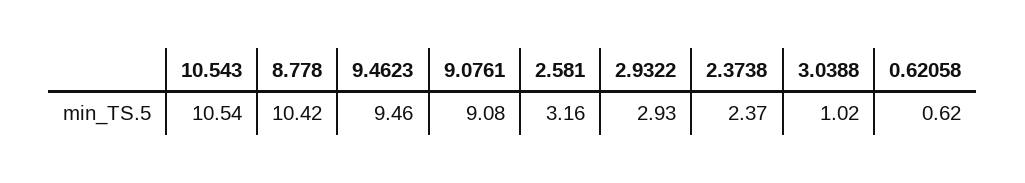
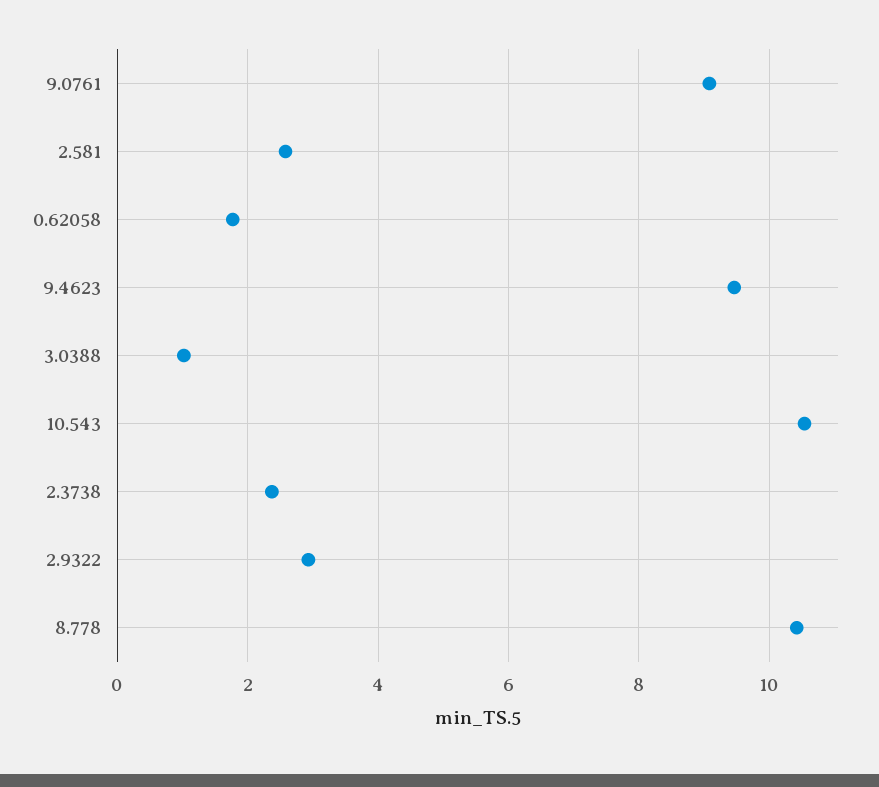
  {
    "10.543": 10.54,
    "8.778": 10.42,
    "9.4623": 9.46,
    "9.0761": 9.08,
-   "2.581": 3.16,
+   "2.581": 2.6,
    "2.9322": 2.93,
    "2.3738": 2.37,
    "3.0388": 1.02,
-   "0.62058": 0.62
+   "0.62058": 1.8
  }

